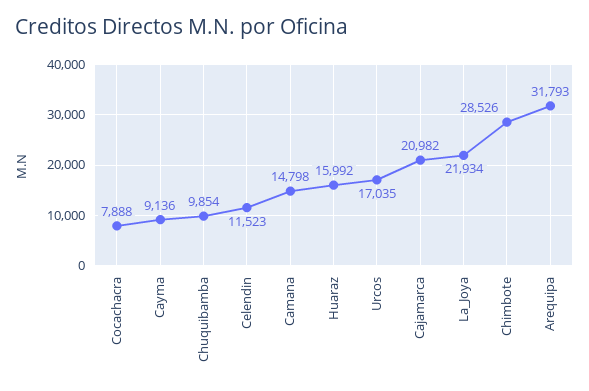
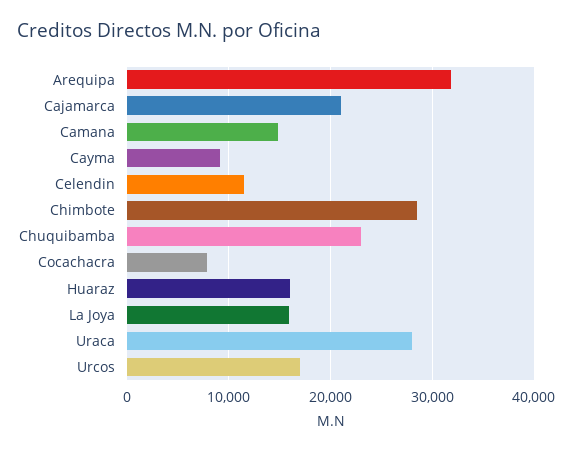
  {
    "Cocachacra": 7888,
    "Cayma": 9136,
-   "Chuquibamba": 9854,
+   "Chuquibamba": 23000,
    "Celendin": 11523,
    "Camana": 14798,
    "Huaraz": 15992,
    "Urcos": 17035,
    "Cajamarca": 20982,
-   "La_Joya": 21934,
+   "La_Joya": 16000,
    "Chimbote": 28526,
-   "Arequipa": 31793
+   "Arequipa": 31793,
+   "Uraca": 28000
  }

